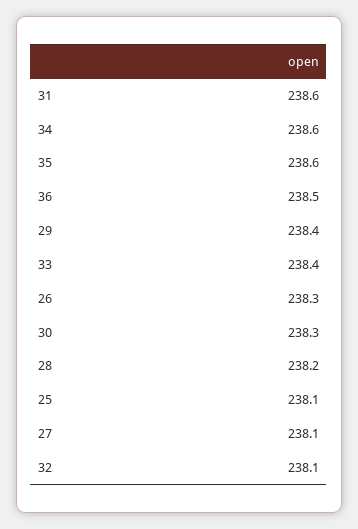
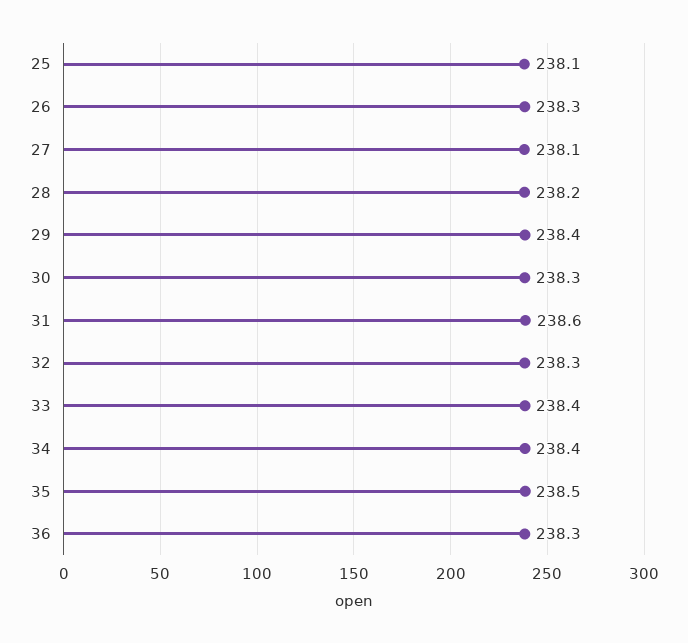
  {
    "31": 238.6,
-   "34": 238.6,
+   "34": 238.4,
-   "35": 238.6,
+   "35": 238.5,
-   "36": 238.5,
+   "36": 238.3,
    "29": 238.4,
    "33": 238.4,
    "26": 238.3,
    "30": 238.3,
    "28": 238.2,
    "25": 238.1,
    "27": 238.1,
-   "32": 238.1
+   "32": 238.3
  }

